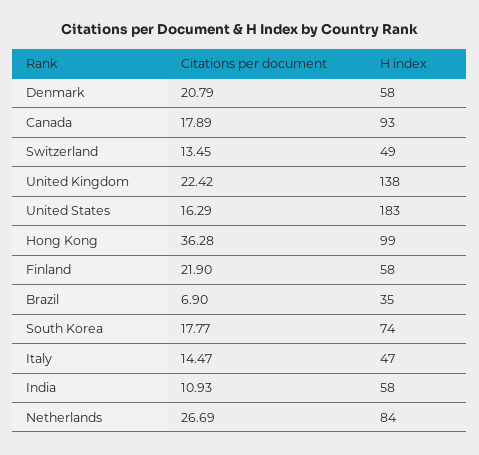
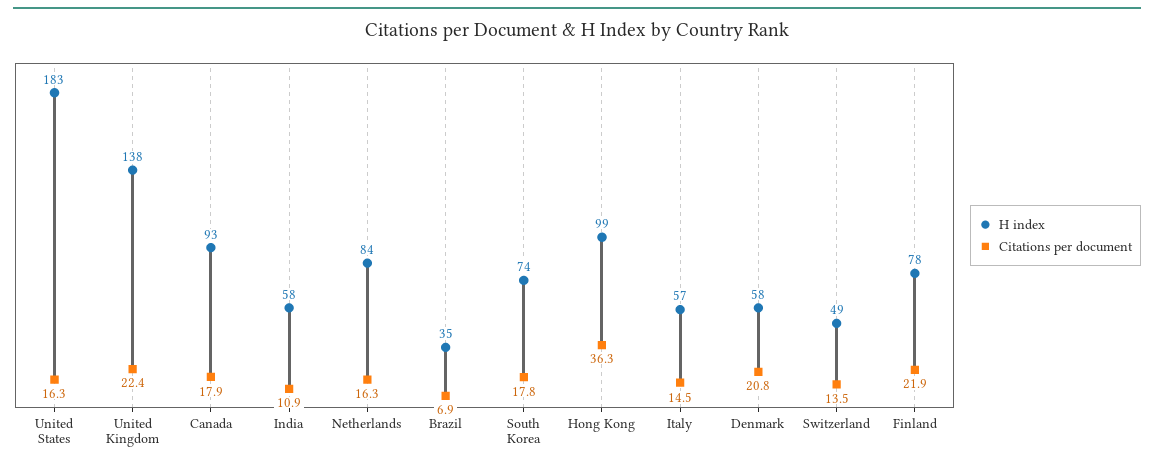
  {
    "Citations per document": {
      "Denmark": 20.79,
      "Canada": 17.89,
      "Switzerland": 13.45,
      "United Kingdom": 22.42,
      "United States": 16.29,
      "Hong Kong": 36.28,
      "Finland": 21.9,
      "Brazil": 6.9,
      "South Korea": 17.77,
      "Italy": 14.47,
      "India": 10.93,
-     "Netherlands": 26.69
+     "Netherlands": 16.3
    },
    "H index": {
      "Denmark": 58,
      "Canada": 93,
      "Switzerland": 49,
      "United Kingdom": 138,
      "United States": 183,
      "Hong Kong": 99,
-     "Finland": 58,
+     "Finland": 78,
      "Brazil": 35,
      "South Korea": 74,
-     "Italy": 47,
+     "Italy": 57,
      "India": 58,
      "Netherlands": 84
    }
  }

